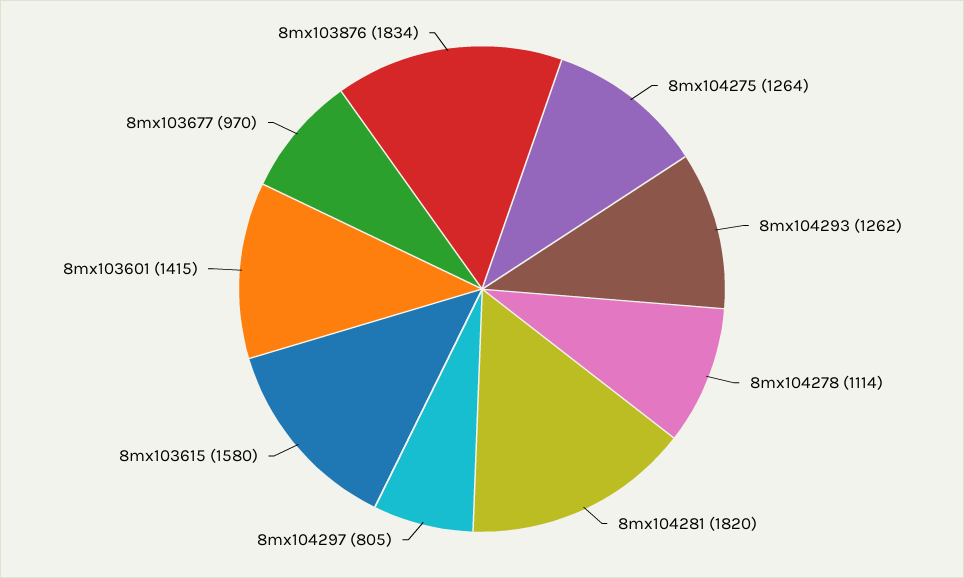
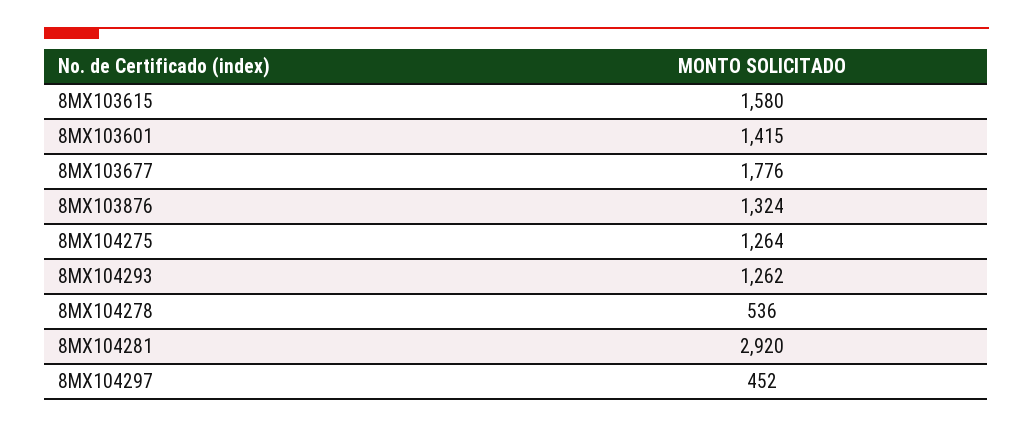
  {
    "8mx104275": 1264,
    "8mx104293": 1262,
-   "8mx104278": 1114,
+   "8mx104278": 536,
-   "8mx104281": 1820,
+   "8mx104281": 2920,
-   "8mx104297": 805,
+   "8mx104297": 452,
    "8mx103615": 1580,
    "8mx103601": 1415,
-   "8mx103677": 970,
+   "8mx103677": 1776,
-   "8mx103876": 1834
+   "8mx103876": 1324
  }

